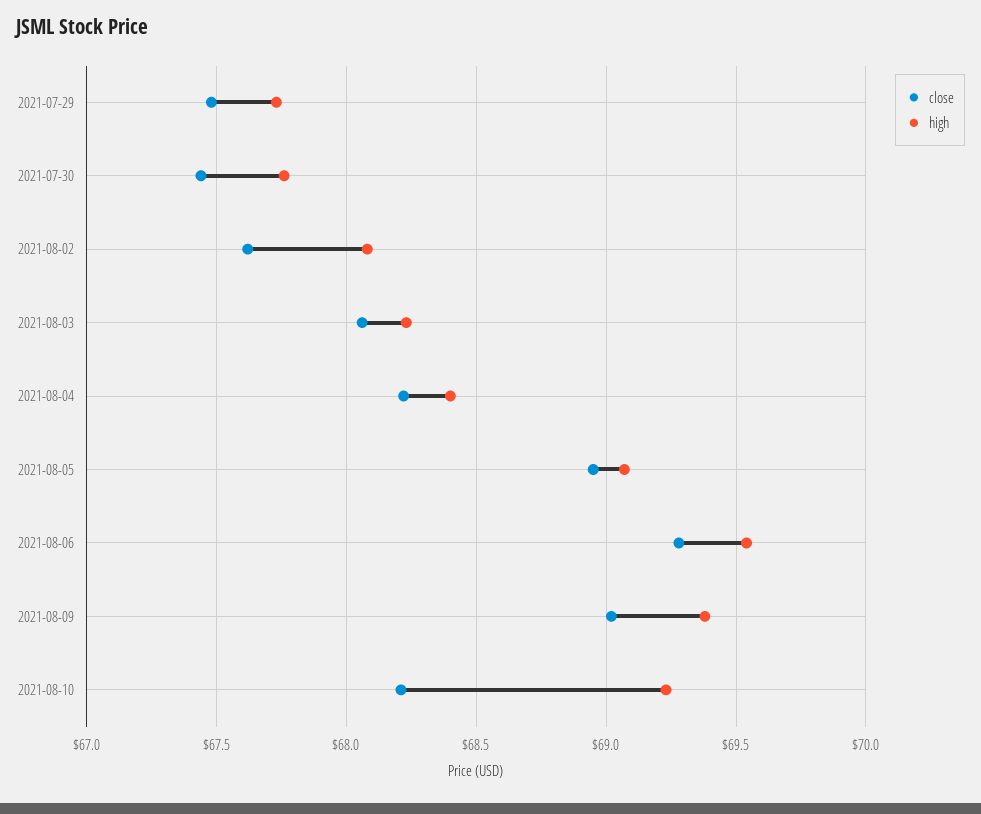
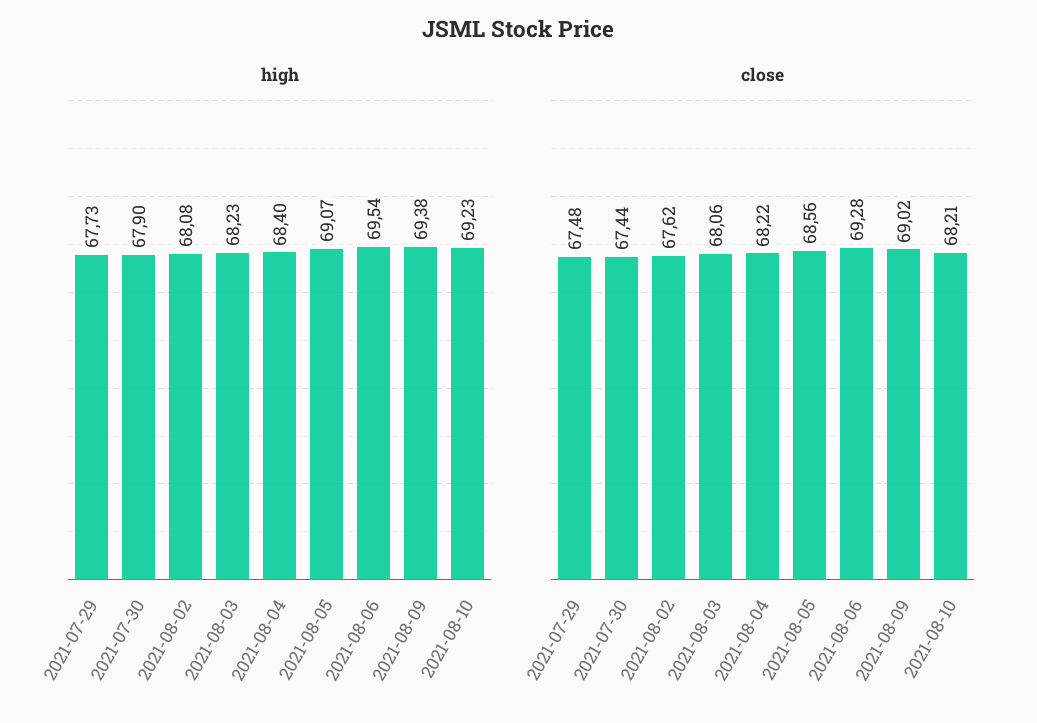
  {
    "close": {
      "2021-07-29": 67.48,
      "2021-07-30": 67.44,
      "2021-08-02": 67.62,
      "2021-08-03": 68.06,
      "2021-08-04": 68.22,
-     "2021-08-05": 68.95,
+     "2021-08-05": 68.56,
      "2021-08-06": 69.28,
      "2021-08-09": 69.02,
      "2021-08-10": 68.21
    },
    "high": {
      "2021-07-29": 67.73,
-     "2021-07-30": 67.75,
+     "2021-07-30": 67.9,
      "2021-08-02": 68.08,
      "2021-08-03": 68.23,
      "2021-08-04": 68.4,
      "2021-08-05": 69.07,
      "2021-08-06": 69.54,
      "2021-08-09": 69.38,
      "2021-08-10": 69.23
    }
  }

